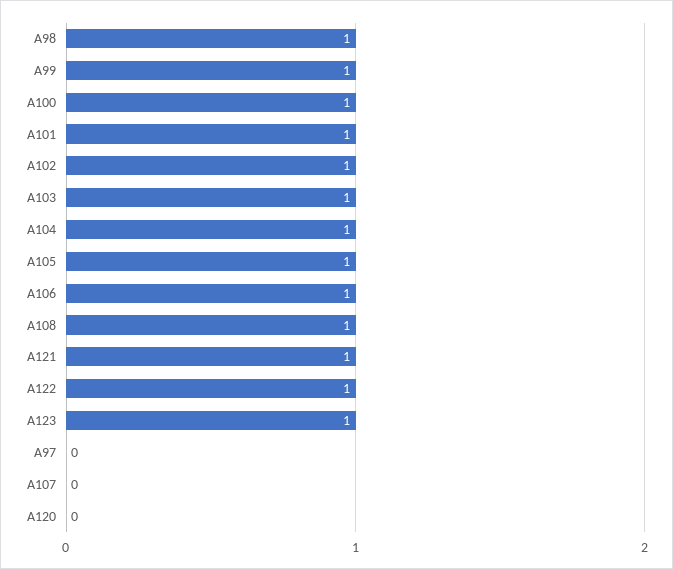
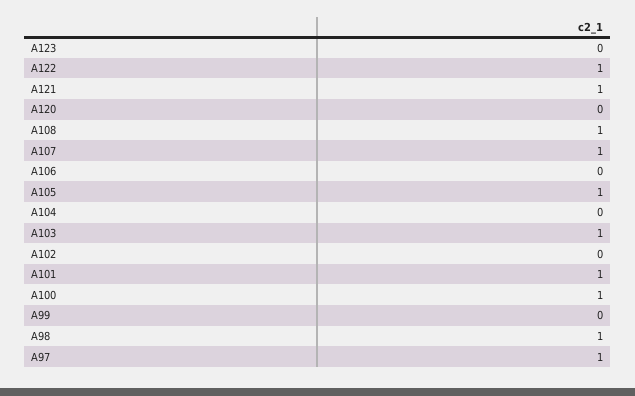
  {
    "A98": 1,
-   "A99": 1,
+   "A99": 0,
    "A100": 1,
    "A101": 1,
-   "A102": 1,
+   "A102": 0,
    "A103": 1,
-   "A104": 1,
+   "A104": 0,
    "A105": 1,
-   "A106": 1,
+   "A106": 0,
    "A108": 1,
    "A121": 1,
    "A122": 1,
-   "A123": 1,
+   "A123": 0,
-   "A97": 0,
+   "A97": 1,
-   "A107": 0,
+   "A107": 1,
    "A120": 0
  }

